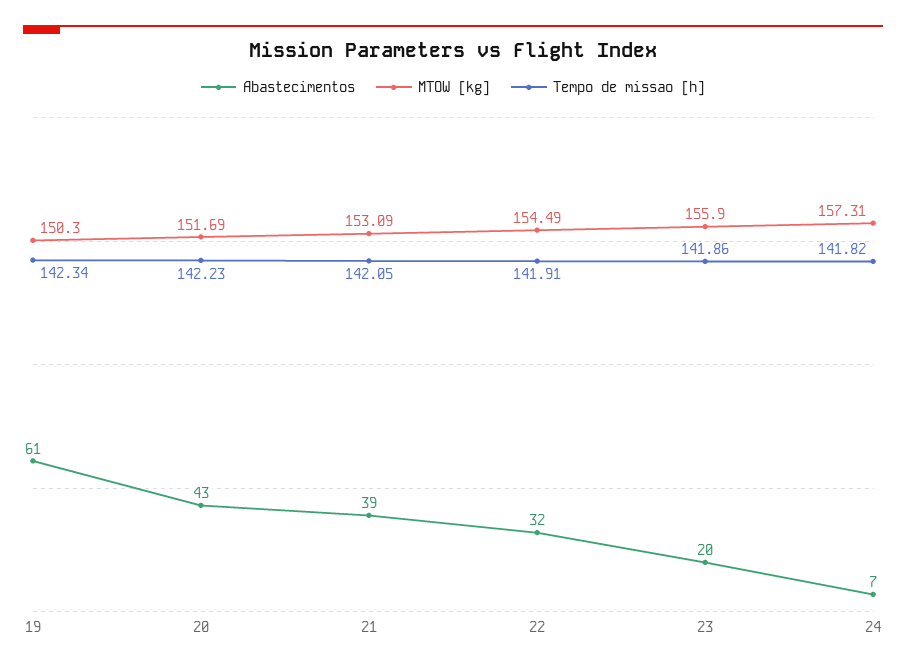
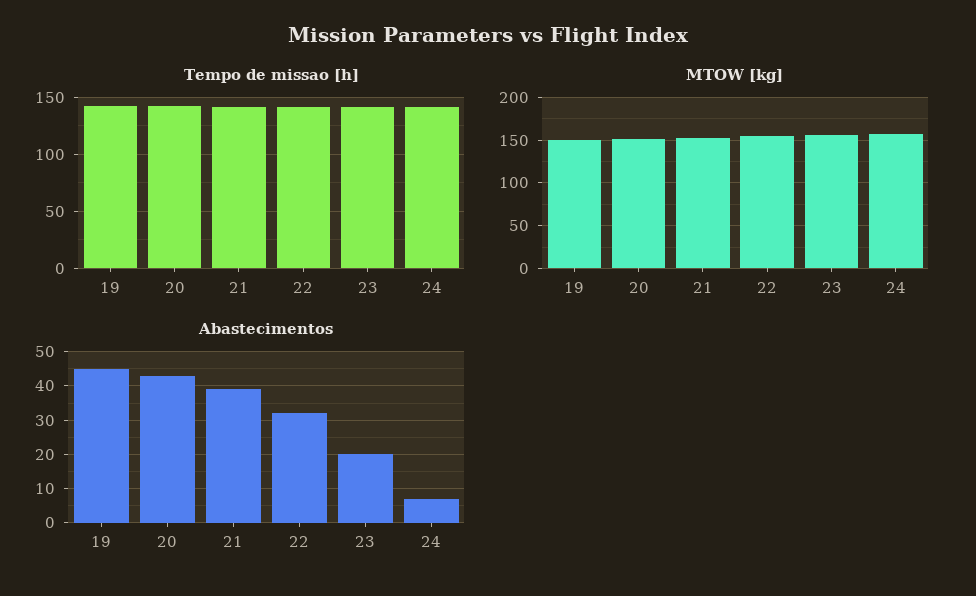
  {
    "Abastecimentos": {
-     "19": 61,
+     "19": 45,
      "20": 43,
      "21": 39,
      "22": 32,
      "23": 20,
      "24": 7
    },
    "MTOW [kg]": {
      "19": 150.3,
      "20": 151.69,
      "21": 153.09,
      "22": 154.49,
      "23": 155.9,
      "24": 157.31
    },
    "Tempo de missao [h]": {
      "19": 142.34,
      "20": 142.23,
      "21": 142.05,
      "22": 141.91,
      "23": 141.86,
      "24": 141.82
    }
  }

